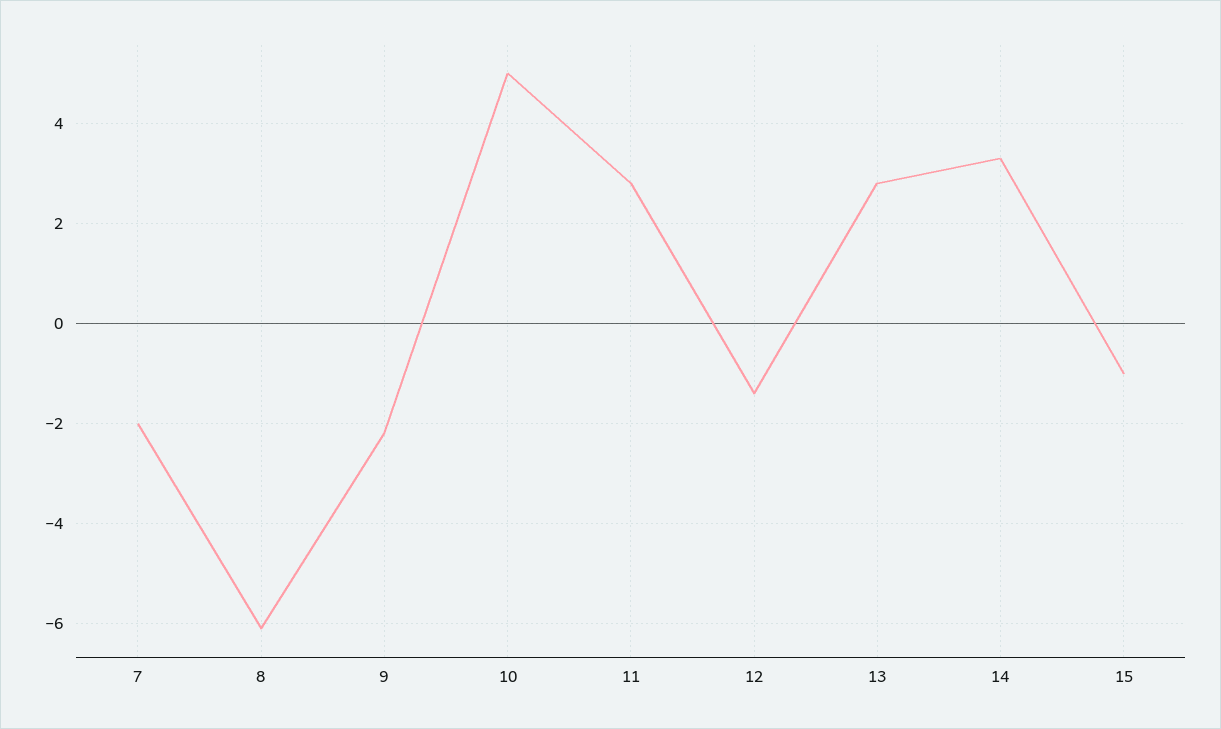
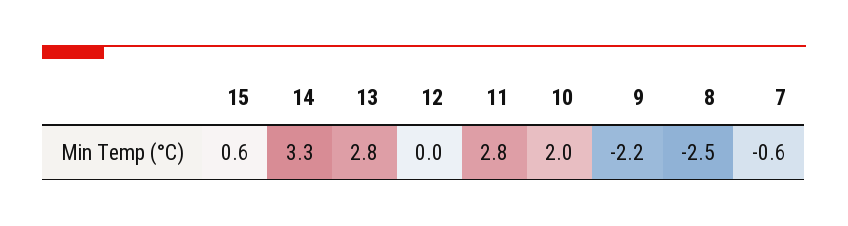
  {
-   "7": -2,
+   "7": -0.6,
-   "8": -6,
+   "8": -2.5,
    "9": -2.2,
-   "10": 5,
+   "10": 2,
    "11": 2.8,
-   "12": -1.5,
+   "12": 0,
    "13": 2.8,
    "14": 3.3,
-   "15": -1
+   "15": 0.6
  }

